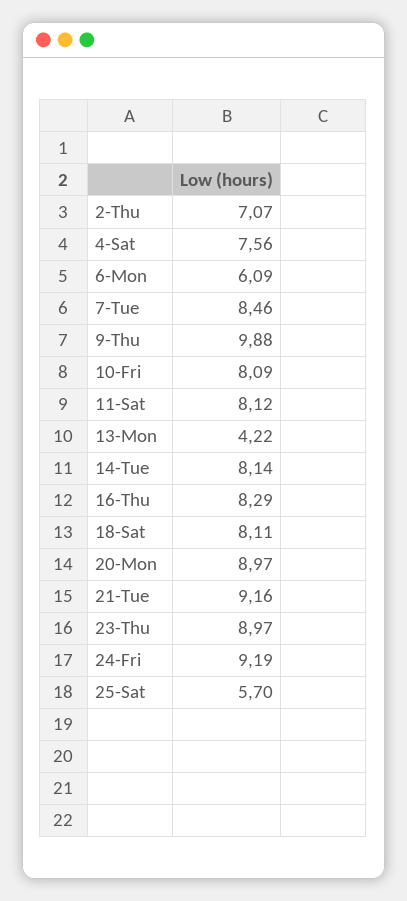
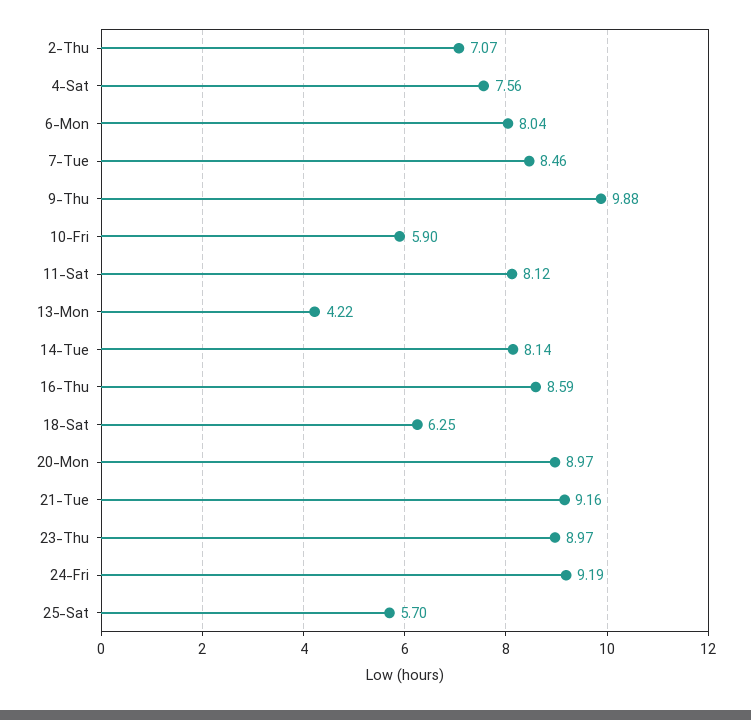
  {
    "2-Thu": 7.07,
    "4-Sat": 7.56,
-   "6-Mon": 6.09,
+   "6-Mon": 8.04,
    "7-Tue": 8.46,
    "9-Thu": 9.88,
-   "10-Fri": 8.09,
+   "10-Fri": 5.9,
    "11-Sat": 8.12,
    "13-Mon": 4.22,
    "14-Tue": 8.14,
-   "16-Thu": 8.29,
+   "16-Thu": 8.59,
-   "18-Sat": 8.11,
+   "18-Sat": 6.25,
    "20-Mon": 8.97,
    "21-Tue": 9.16,
    "23-Thu": 8.97,
    "24-Fri": 9.19,
    "25-Sat": 5.7
  }

